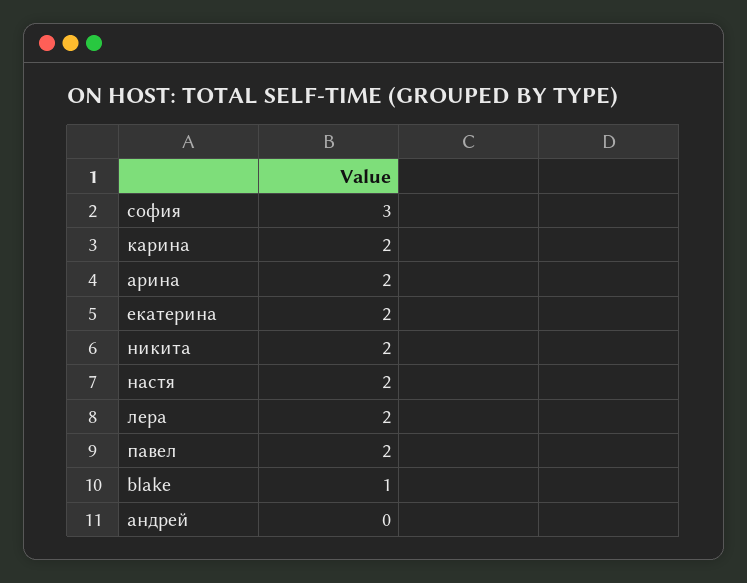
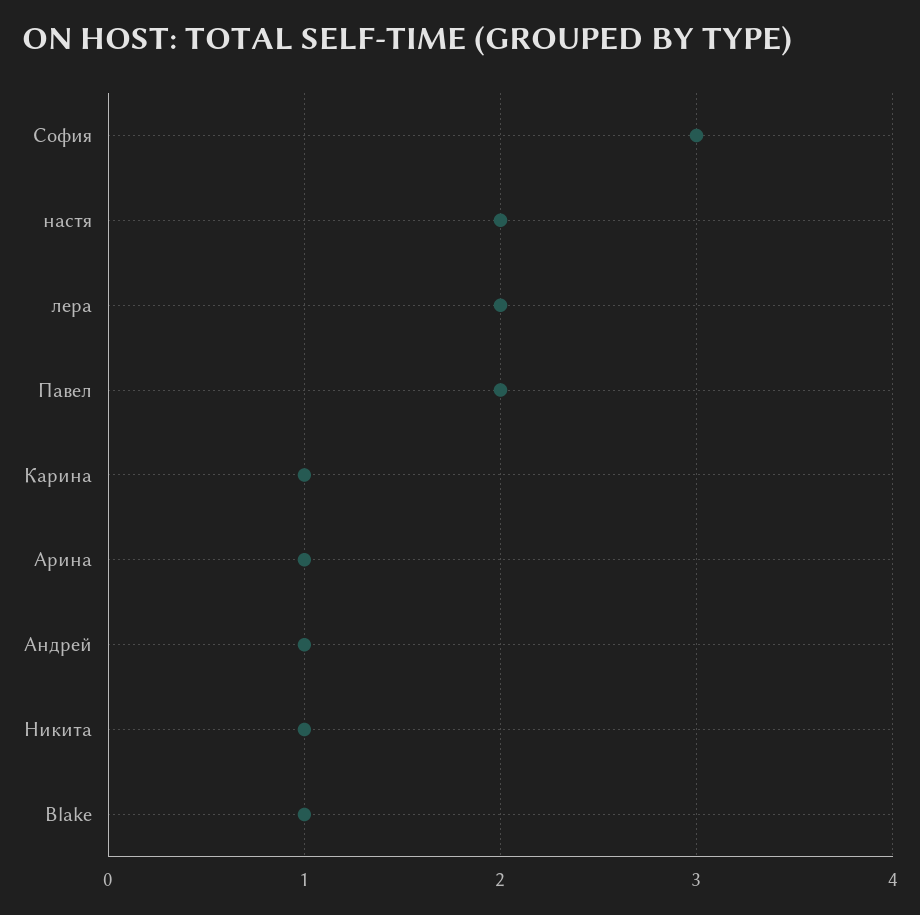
  {
    "софия": 3,
-   "карина": 2,
+   "карина": 1,
-   "арина": 2,
+   "арина": 1,
-   "екатерина": 2,
-   "никита": 2,
+   "никита": 1,
    "настя": 2,
    "лера": 2,
    "павел": 2,
    "blake": 1,
-   "андрей": 0
+   "андрей": 1
  }

